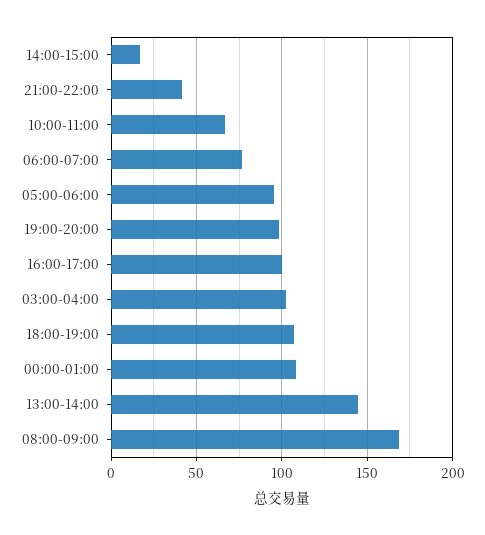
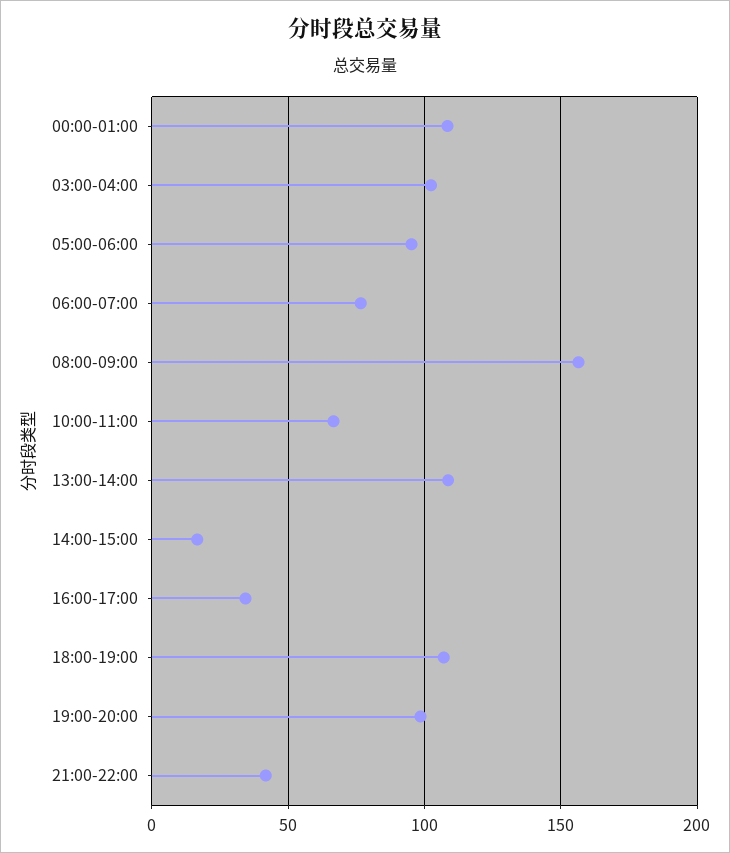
  {
    "14:00-15:00": 15,
    "21:00-22:00": 40,
    "10:00-11:00": 65,
    "06:00-07:00": 75,
    "05:00-06:00": 95,
    "19:00-20:00": 100,
-   "16:00-17:00": 100,
+   "16:00-17:00": 35,
    "03:00-04:00": 100,
    "18:00-19:00": 105,
    "00:00-01:00": 110,
-   "13:00-14:00": 145,
+   "13:00-14:00": 110,
-   "08:00-09:00": 170
+   "08:00-09:00": 155
  }

